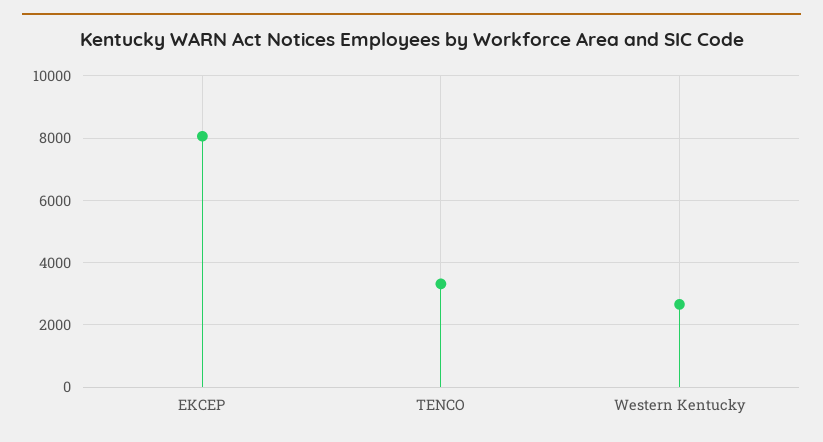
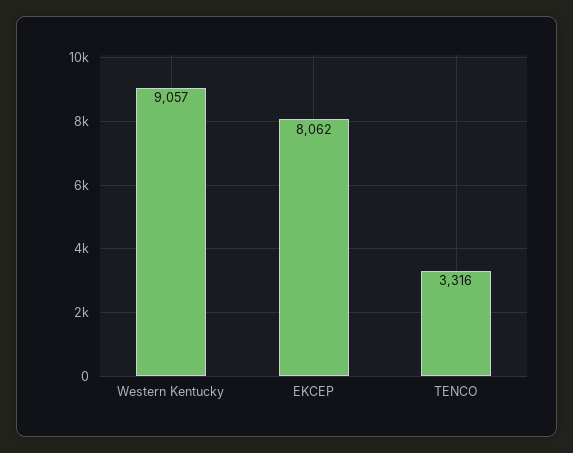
  {
    "EKCEP": 8062,
    "TENCO": 3316,
-   "Western Kentucky": 2600
+   "Western Kentucky": 9057
  }

